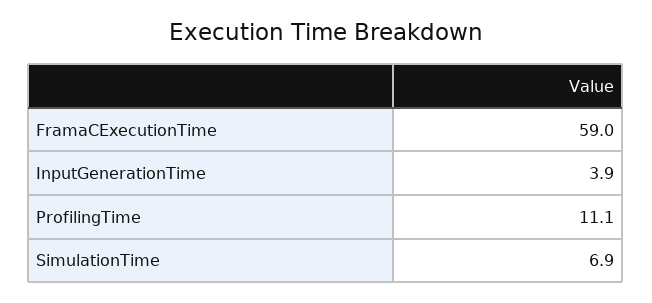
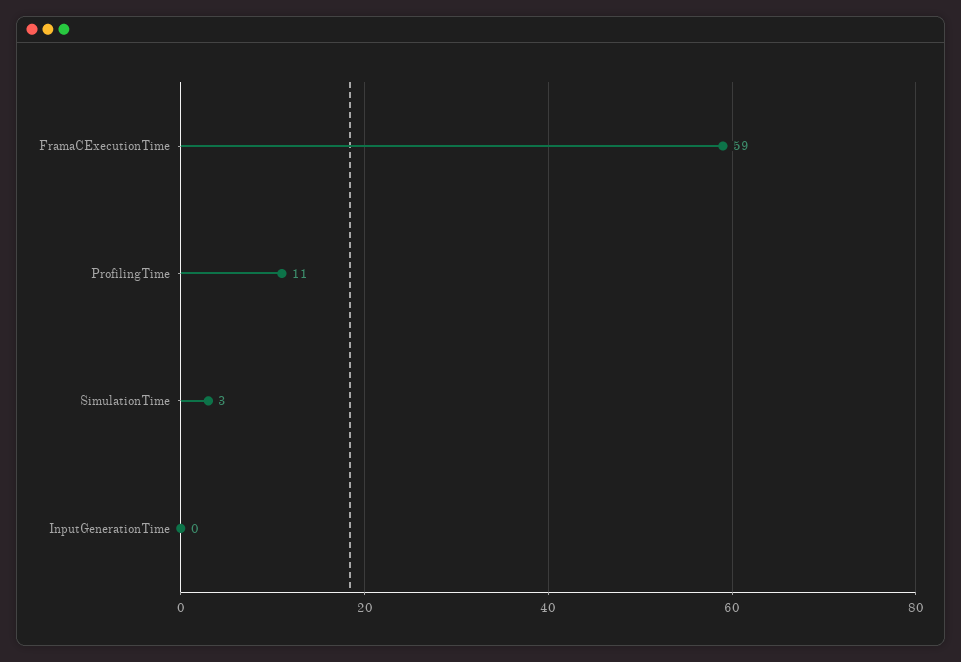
  {
    "FramaCExecutionTime": 59,
-   "InputGenerationTime": 3.9,
+   "InputGenerationTime": 0,
    "ProfilingTime": 11.1,
-   "SimulationTime": 6.9
+   "SimulationTime": 3
  }

